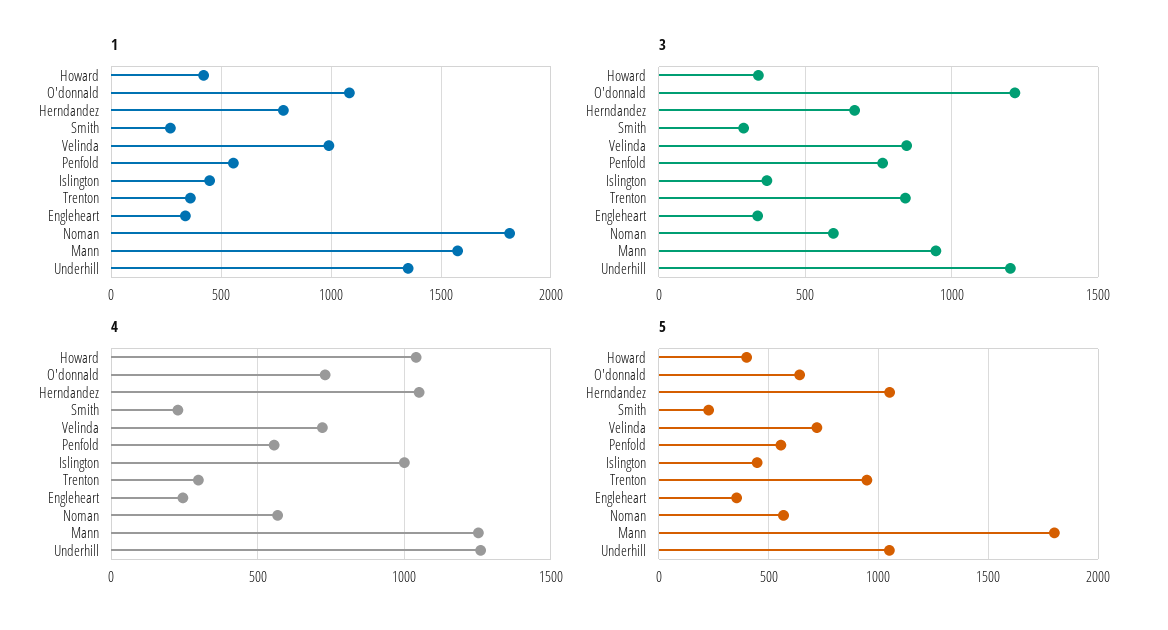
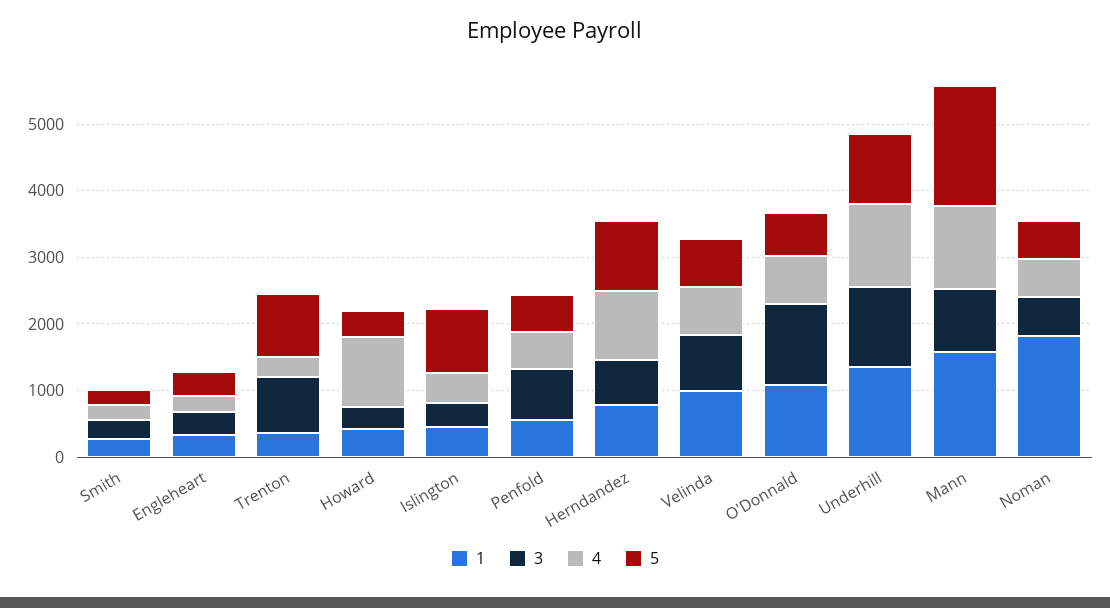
  {
    "1": {
      "Howard": 400,
      "O'donnald": 1100,
      "Herndandez": 800,
      "Smith": 250,
      "Velinda": 1000,
      "Penfold": 550,
      "Islington": 450,
      "Trenton": 350,
      "Engleheart": 350,
      "Noman": 1800,
      "Mann": 1600,
      "Underhill": 1350
    },
    "3": {
      "Howard": 350,
      "O'donnald": 1200,
      "Herndandez": 650,
      "Smith": 300,
      "Velinda": 850,
      "Penfold": 750,
      "Islington": 350,
      "Trenton": 850,
      "Engleheart": 350,
      "Noman": 600,
      "Mann": 950,
      "Underhill": 1200
    },
    "4": {
      "Howard": 1050,
      "O'donnald": 750,
      "Herndandez": 1050,
      "Smith": 250,
      "Velinda": 700,
      "Penfold": 550,
-     "Islington": 1000,
+     "Islington": 400,
      "Trenton": 300,
      "Engleheart": 250,
      "Noman": 550,
      "Mann": 1250,
      "Underhill": 1250
    },
    "5": {
      "Howard": 400,
      "O'donnald": 650,
      "Herndandez": 1050,
      "Smith": 250,
      "Velinda": 700,
      "Penfold": 550,
-     "Islington": 450,
+     "Islington": 1000,
      "Trenton": 950,
      "Engleheart": 350,
      "Noman": 550,
      "Mann": 1800,
      "Underhill": 1050
    }
  }

